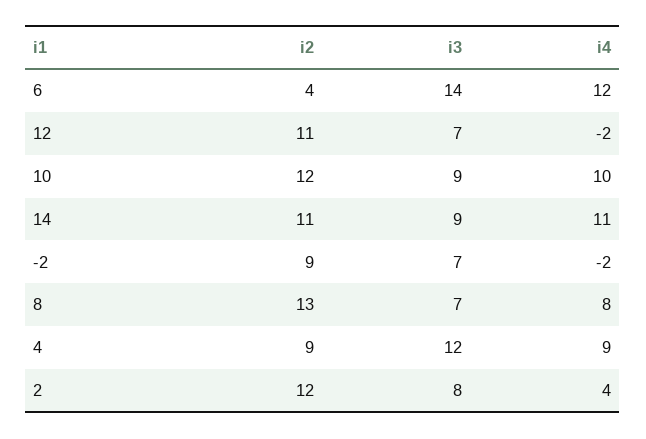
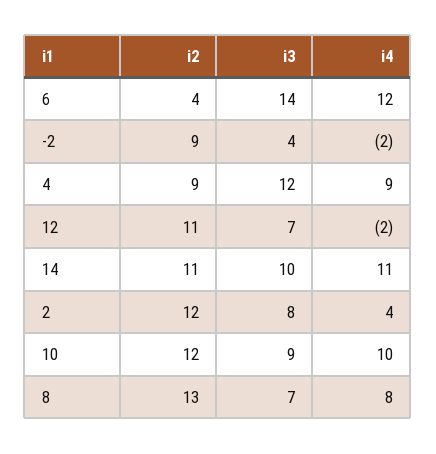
  {
    "i2": {
      "6": 4,
      "12": 11,
      "10": 12,
      "14": 11,
      "-2": 9,
      "8": 13,
      "4": 9,
      "2": 12
    },
    "i3": {
      "6": 14,
      "12": 7,
      "10": 9,
-     "14": 9,
+     "14": 10,
-     "-2": 7,
+     "-2": 4,
      "8": 7,
      "4": 12,
      "2": 8
    },
    "i4": {
      "6": 12,
      "12": -2,
      "10": 10,
      "14": 11,
      "-2": -2,
      "8": 8,
      "4": 9,
      "2": 4
    }
  }

